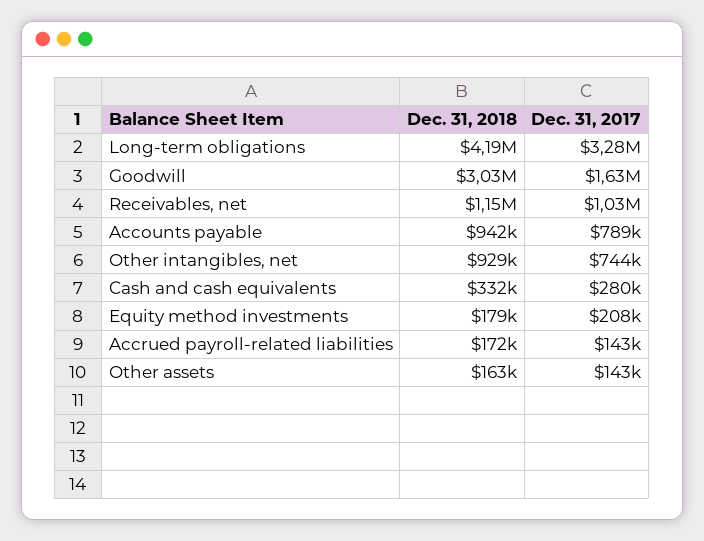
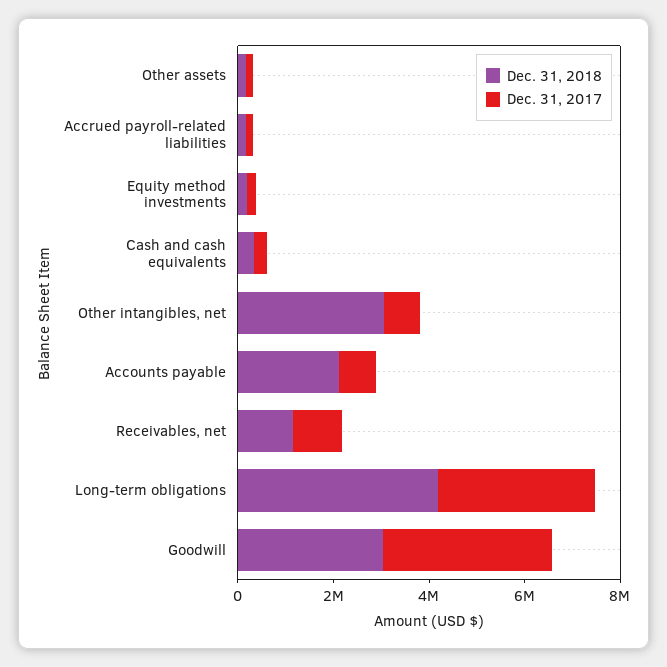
  {
    "Dec. 31, 2018": {
      "Long-term obligations": 4190000,
      "Goodwill": 3030000,
      "Receivables, net": 1150000,
-     "Accounts payable": 942000,
+     "Accounts payable": 2000000,
-     "Other intangibles, net": 929000,
+     "Other intangibles, net": 3000000,
      "Cash and cash equivalents": 332000,
      "Equity method investments": 179000,
      "Accrued payroll-related liabilities": 172000,
      "Other assets": 163000
    },
    "Dec. 31, 2017": {
      "Long-term obligations": 3280000,
-     "Goodwill": 1630000,
+     "Goodwill": 3500000,
      "Receivables, net": 1030000,
      "Accounts payable": 789000,
      "Other intangibles, net": 744000,
      "Cash and cash equivalents": 280000,
      "Equity method investments": 208000,
      "Accrued payroll-related liabilities": 143000,
      "Other assets": 143000
    }
  }

